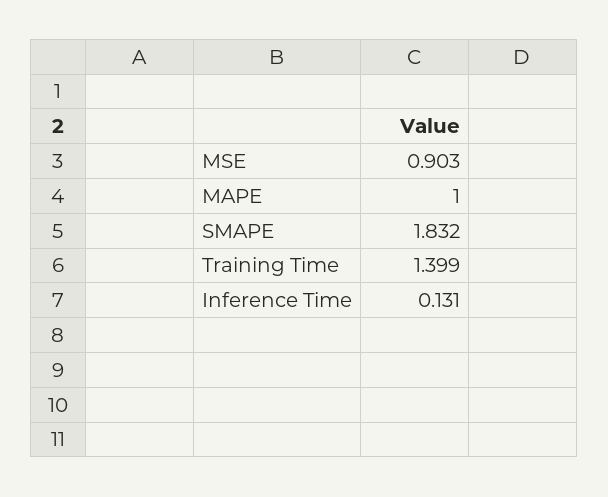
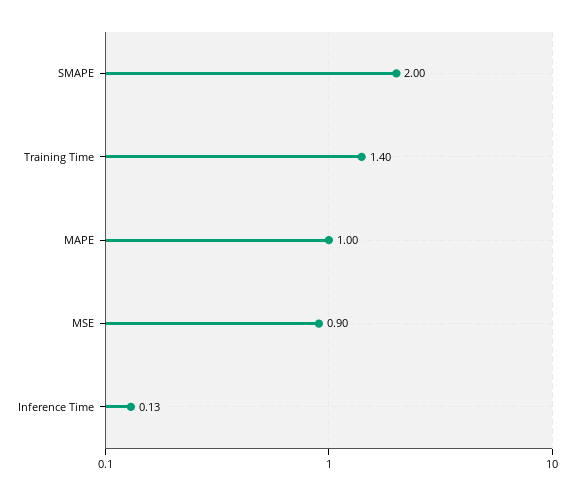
  {
    "MSE": 0.903,
    "MAPE": 1,
-   "SMAPE": 1.832,
+   "SMAPE": 2,
    "Training Time": 1.399,
    "Inference Time": 0.131
  }

